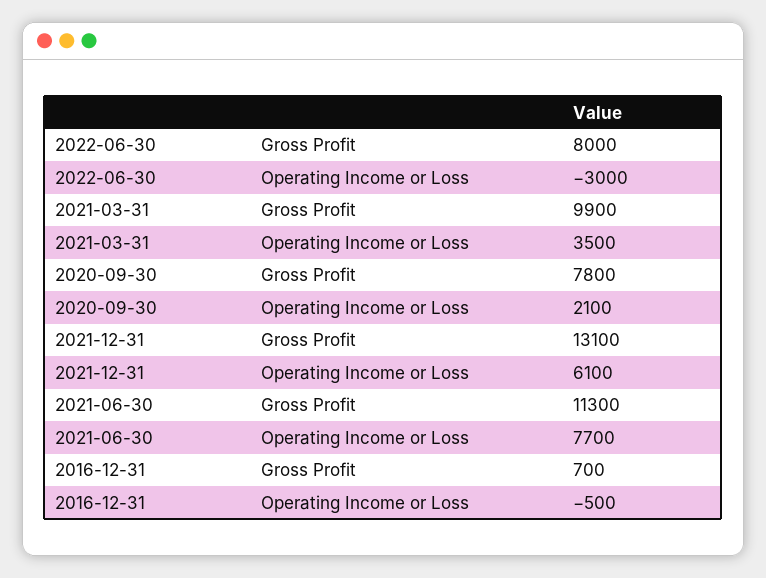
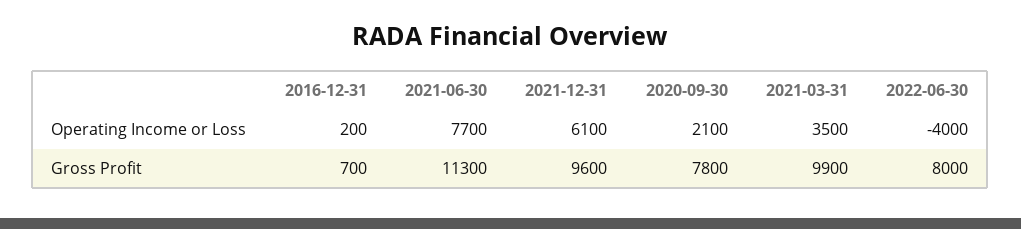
  {
    "2022-06-30": {
      "Gross Profit": 8000,
-     "Operating Income or Loss": -3000
+     "Operating Income or Loss": -4000
    },
    "2021-03-31": {
      "Gross Profit": 9900,
      "Operating Income or Loss": 3500
    },
    "2020-09-30": {
      "Gross Profit": 7800,
      "Operating Income or Loss": 2100
    },
    "2021-12-31": {
-     "Gross Profit": 13100,
+     "Gross Profit": 9600,
      "Operating Income or Loss": 6100
    },
    "2021-06-30": {
      "Gross Profit": 11300,
      "Operating Income or Loss": 7700
    },
    "2016-12-31": {
      "Gross Profit": 700,
-     "Operating Income or Loss": -500
+     "Operating Income or Loss": 200
    }
  }

